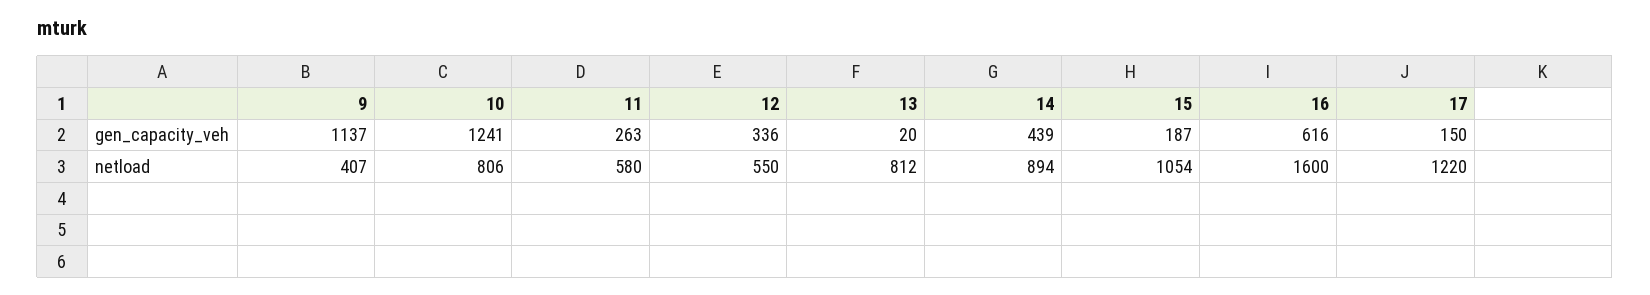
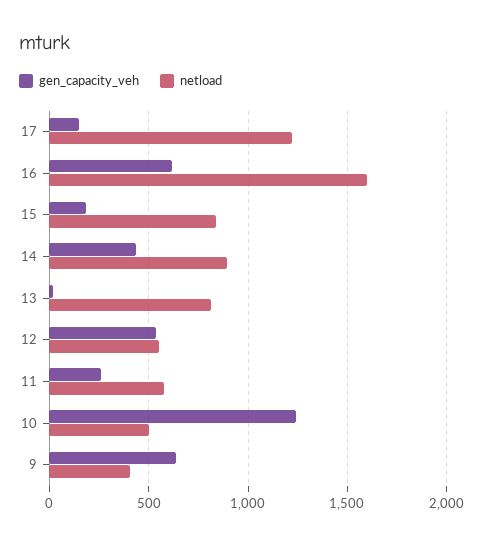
  {
    "gen_capacity_veh": {
-     "9": 1137,
+     "9": 650,
      "10": 1241,
      "11": 263,
-     "12": 336,
+     "12": 550,
      "13": 20,
      "14": 439,
      "15": 187,
      "16": 616,
      "17": 150
    },
    "netload": {
      "9": 407,
-     "10": 806,
+     "10": 500,
      "11": 580,
      "12": 550,
      "13": 812,
      "14": 894,
-     "15": 1054,
+     "15": 850,
      "16": 1600,
      "17": 1220
    }
  }

